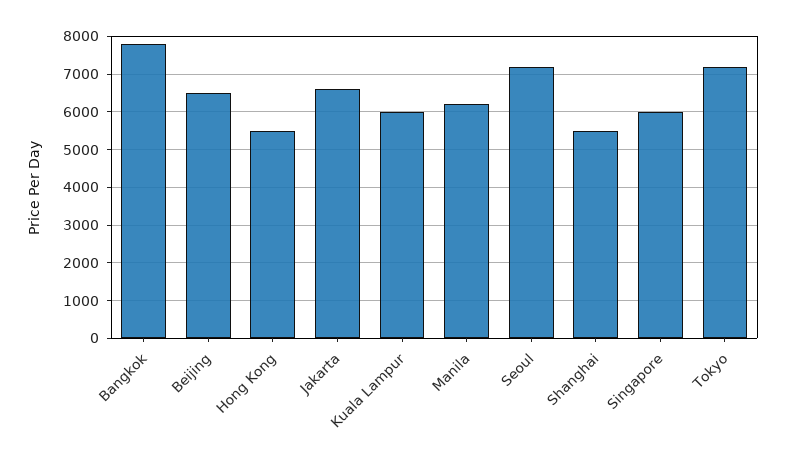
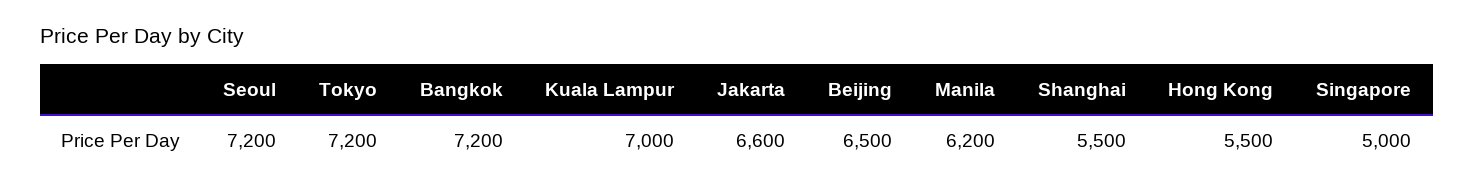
  {
-   "Bangkok": 7800,
+   "Bangkok": 7200,
    "Beijing": 6500,
    "Hong Kong": 5500,
    "Jakarta": 6600,
-   "Kuala Lampur": 6000,
+   "Kuala Lampur": 7000,
    "Manila": 6200,
    "Seoul": 7200,
    "Shanghai": 5500,
-   "Singapore": 6000,
+   "Singapore": 5000,
    "Tokyo": 7200
  }

